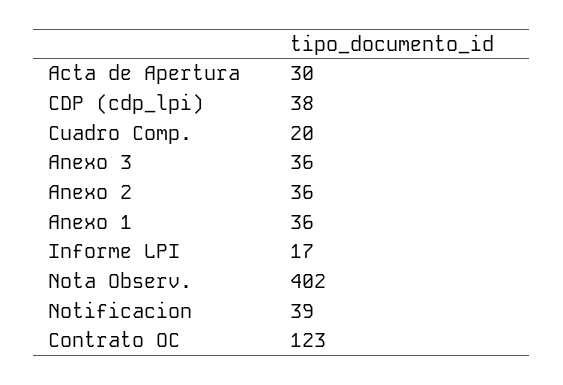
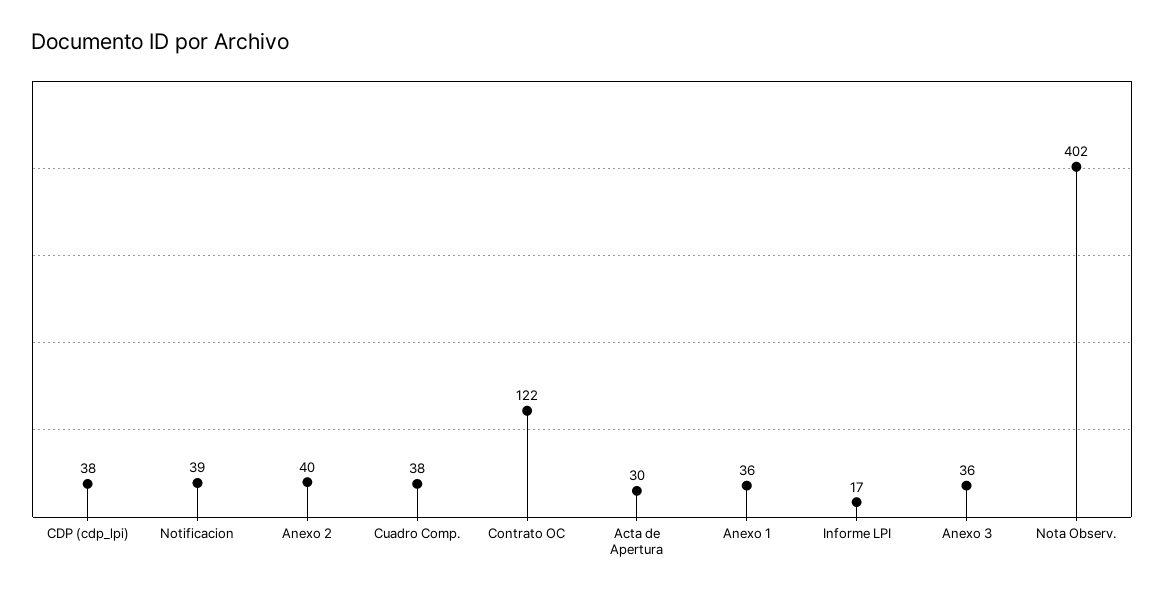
  {
    "Acta de Apertura": 30,
    "CDP (cdp_lpi)": 38,
-   "Cuadro Comp.": 20,
+   "Cuadro Comp.": 38,
    "Anexo 3": 36,
-   "Anexo 2": 36,
+   "Anexo 2": 40,
    "Anexo 1": 36,
    "Informe LPI": 17,
    "Nota Observ.": 402,
    "Notificacion": 39,
-   "Contrato OC": 123
+   "Contrato OC": 122
  }

